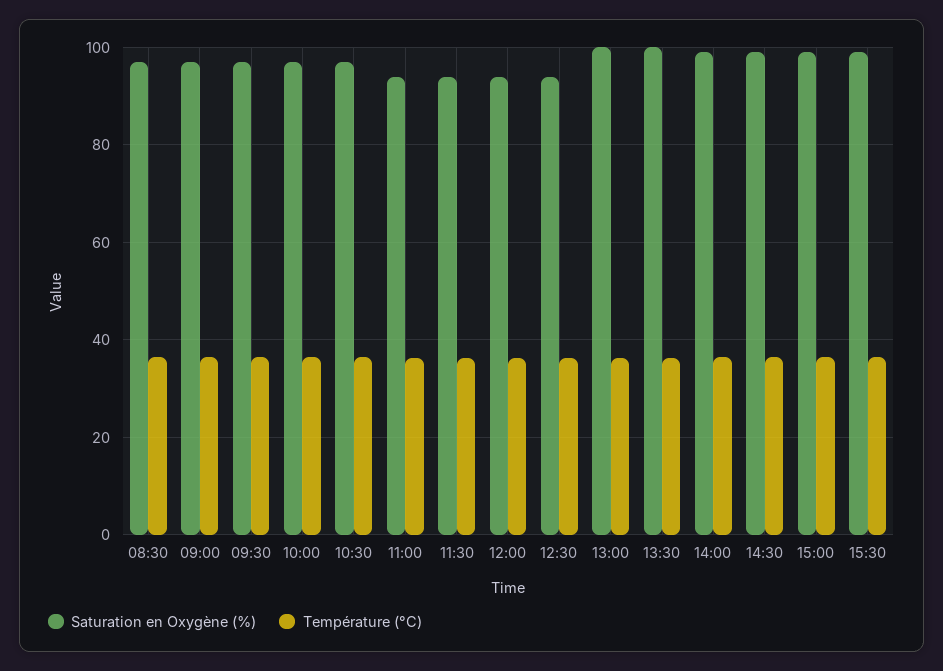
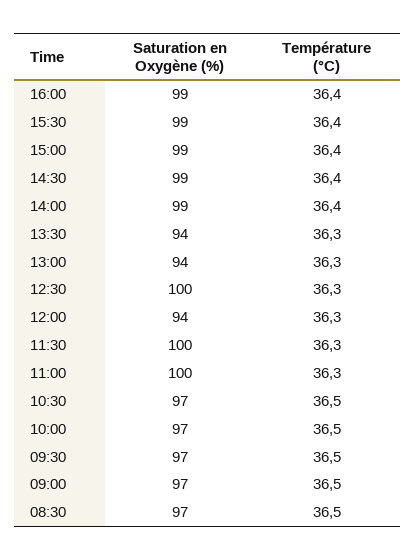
  {
    "Saturation en Oxygène (%)": {
      "08:30": 97,
      "09:00": 97,
      "09:30": 97,
      "10:00": 97,
      "10:30": 97,
-     "11:00": 94,
+     "11:00": 100,
-     "11:30": 94,
+     "11:30": 100,
      "12:00": 94,
-     "12:30": 94,
+     "12:30": 100,
-     "13:00": 100,
+     "13:00": 94,
-     "13:30": 100,
+     "13:30": 94,
      "14:00": 99,
      "14:30": 99,
      "15:00": 99,
-     "15:30": 99
+     "15:30": 99,
+     "16:00": 99
    },
    "Température (°C)": {
      "08:30": 36.5,
      "09:00": 36.5,
      "09:30": 36.5,
      "10:00": 36.5,
      "10:30": 36.5,
      "11:00": 36.3,
      "11:30": 36.3,
      "12:00": 36.3,
      "12:30": 36.3,
      "13:00": 36.3,
      "13:30": 36.3,
      "14:00": 36.4,
      "14:30": 36.4,
      "15:00": 36.4,
-     "15:30": 36.4
+     "15:30": 36.4,
+     "16:00": 36.4
    }
  }

